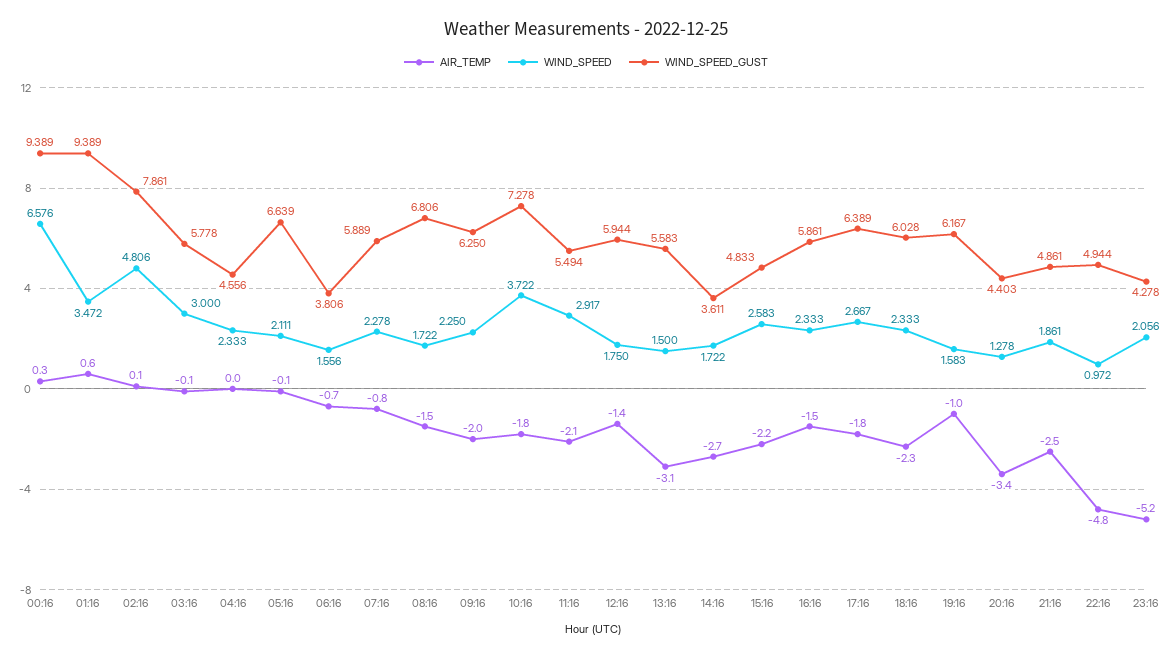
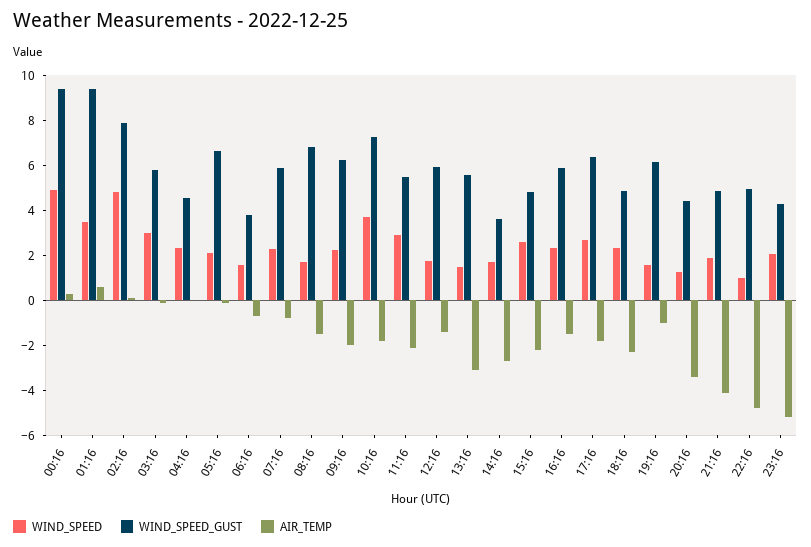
  {
    "AIR_TEMP": {
      "00:16": 0.3,
      "01:16": 0.6,
      "02:16": 0.1,
      "03:16": -0.1,
      "04:16": 0,
      "05:16": -0.1,
      "06:16": -0.7,
      "07:16": -0.8,
      "08:16": -1.5,
      "09:16": -2,
      "10:16": -1.8,
      "11:16": -2.1,
      "12:16": -1.4,
      "13:16": -3.1,
      "14:16": -2.7,
      "15:16": -2.2,
      "16:16": -1.5,
      "17:16": -1.8,
      "18:16": -2.3,
      "19:16": -1,
      "20:16": -3.4,
-     "21:16": -2.5,
+     "21:16": -4,
      "22:16": -4.8,
      "23:16": -5.2
    },
    "WIND_SPEED": {
-     "00:16": 6.576,
+     "00:16": 5,
      "01:16": 3.472,
      "02:16": 4.806,
      "03:16": 3,
      "04:16": 2.333,
      "05:16": 2.111,
      "06:16": 1.556,
      "07:16": 2.278,
      "08:16": 1.722,
      "09:16": 2.25,
      "10:16": 3.722,
      "11:16": 2.917,
      "12:16": 1.75,
      "13:16": 1.5,
      "14:16": 1.722,
      "15:16": 2.583,
      "16:16": 2.333,
      "17:16": 2.667,
      "18:16": 2.333,
      "19:16": 1.583,
      "20:16": 1.278,
      "21:16": 1.861,
      "22:16": 0.972,
      "23:16": 2.056
    },
    "WIND_SPEED_GUST": {
      "00:16": 9.389,
      "01:16": 9.389,
      "02:16": 7.861,
      "03:16": 5.778,
      "04:16": 4.556,
      "05:16": 6.639,
      "06:16": 3.806,
      "07:16": 5.889,
      "08:16": 6.806,
      "09:16": 6.25,
      "10:16": 7.278,
      "11:16": 5.494,
      "12:16": 5.944,
      "13:16": 5.583,
      "14:16": 3.611,
      "15:16": 4.833,
      "16:16": 5.861,
      "17:16": 6.389,
-     "18:16": 6.028,
+     "18:16": 5,
      "19:16": 6.167,
      "20:16": 4.403,
      "21:16": 4.861,
      "22:16": 4.944,
      "23:16": 4.278
    }
  }

